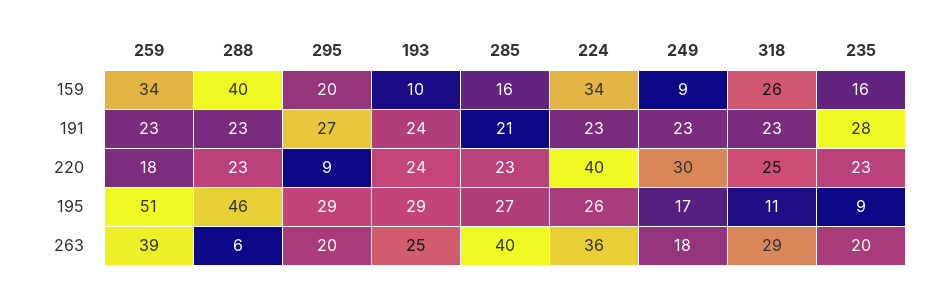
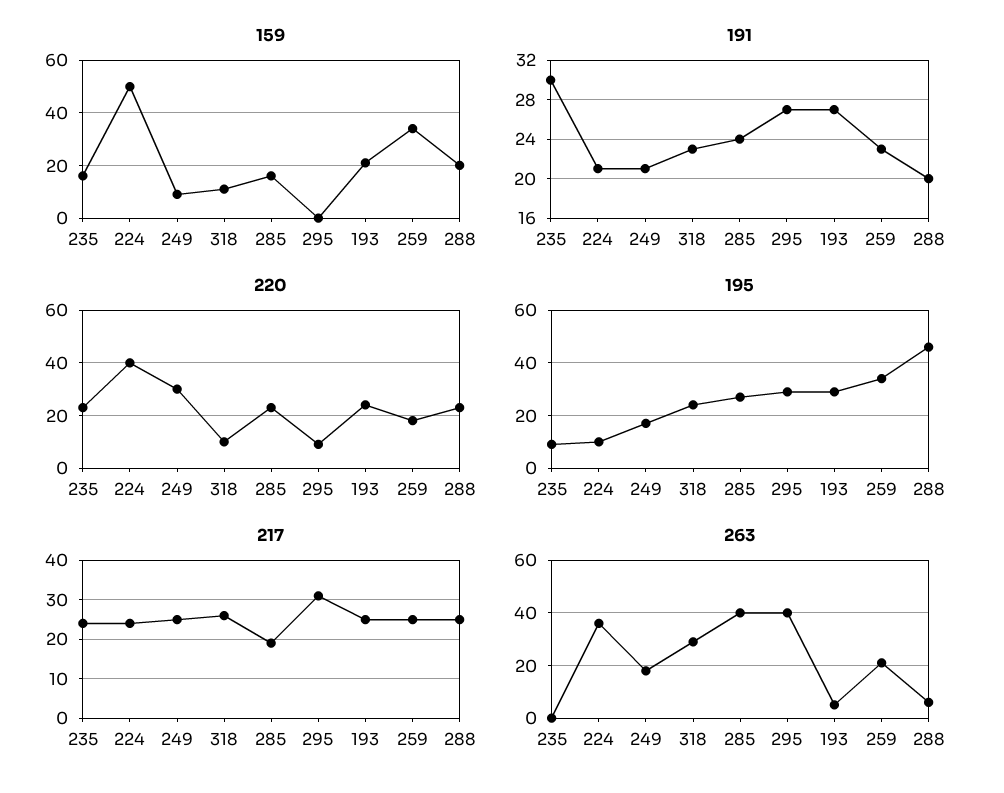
  {
    "159": {
      "259": 34,
-     "288": 40,
+     "288": 20,
-     "295": 20,
+     "295": 0,
-     "193": 10,
+     "193": 20,
      "285": 16,
-     "224": 34,
+     "224": 50,
      "249": 9,
-     "318": 26,
+     "318": 10,
      "235": 16
    },
    "191": {
      "259": 23,
-     "288": 23,
+     "288": 20,
      "295": 27,
-     "193": 24,
+     "193": 27,
-     "285": 21,
+     "285": 24,
-     "224": 23,
+     "224": 21,
-     "249": 23,
+     "249": 21,
      "318": 23,
-     "235": 28
+     "235": 30
    },
    "220": {
      "259": 18,
      "288": 23,
      "295": 9,
      "193": 24,
      "285": 23,
      "224": 40,
      "249": 30,
-     "318": 25,
+     "318": 10,
      "235": 23
    },
    "195": {
-     "259": 51,
+     "259": 35,
      "288": 46,
      "295": 29,
      "193": 29,
      "285": 27,
-     "224": 26,
+     "224": 10,
      "249": 17,
-     "318": 11,
+     "318": 25,
      "235": 9
    },
    "263": {
-     "259": 39,
+     "259": 20,
      "288": 6,
-     "295": 20,
+     "295": 40,
-     "193": 25,
+     "193": 5,
      "285": 40,
      "224": 36,
      "249": 18,
      "318": 29,
-     "235": 20
+     "235": 0
-   }
+   },
+   "217": {
+     "235": 25,
+     "224": 25,
+     "249": 25,
+     "318": 25,
+     "285": 20,
+     "295": 30,
+     "193": 25,
+     "259": 25,
+     "288": 25
+   }
  }

